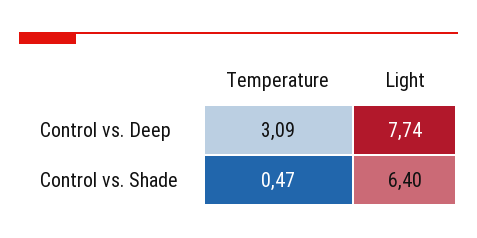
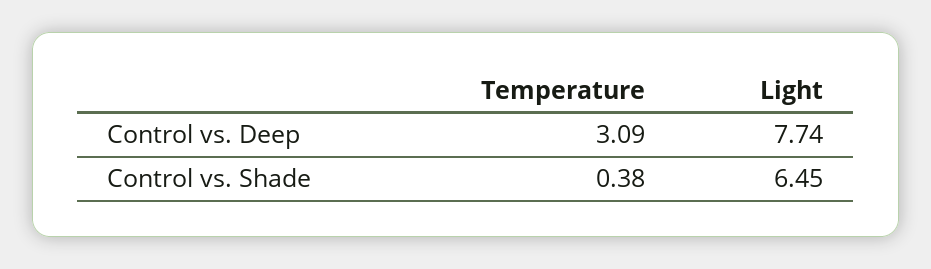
  {
    "Temperature": {
      "Control vs. Deep": 3.09,
-     "Control vs. Shade": 0.47
+     "Control vs. Shade": 0.38
    },
    "Light": {
      "Control vs. Deep": 7.74,
-     "Control vs. Shade": 6.4
+     "Control vs. Shade": 6.45
    }
  }

